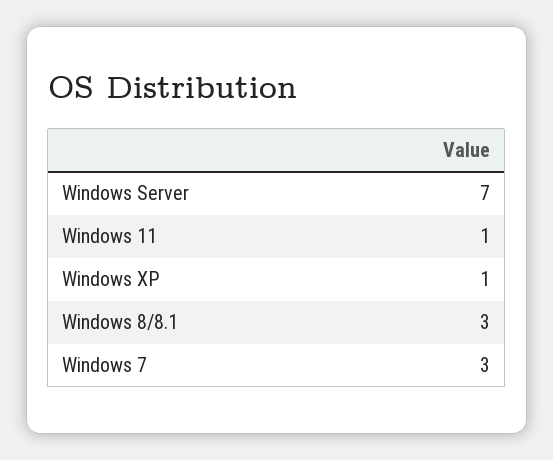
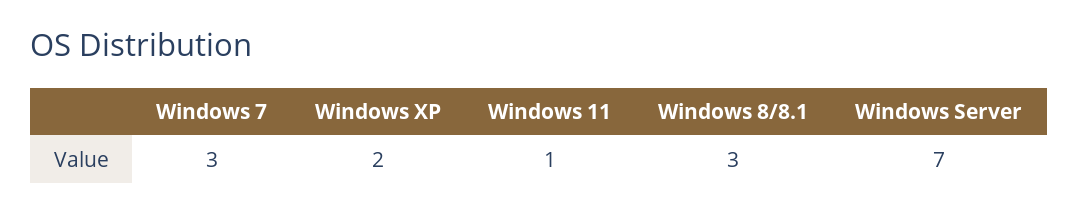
  {
    "Windows Server": 7,
    "Windows 11": 1,
-   "Windows XP": 1,
+   "Windows XP": 2,
    "Windows 8/8.1": 3,
    "Windows 7": 3
  }

